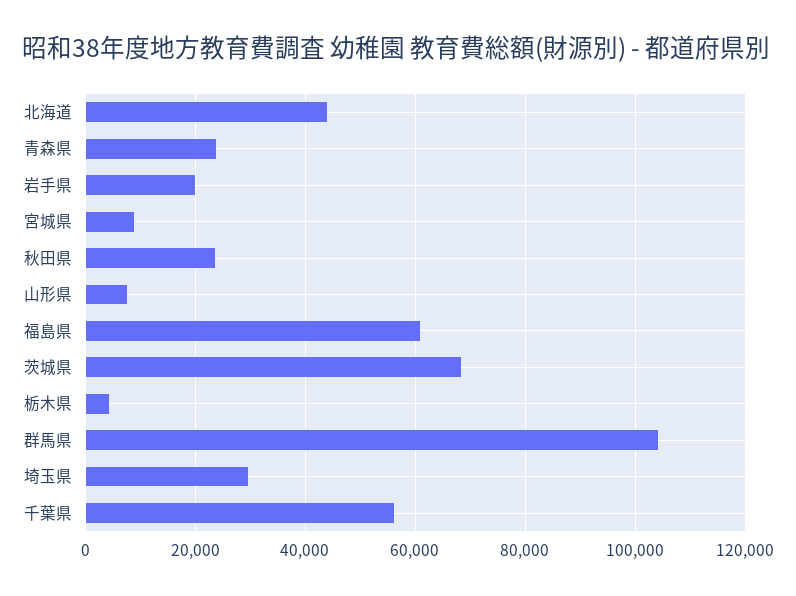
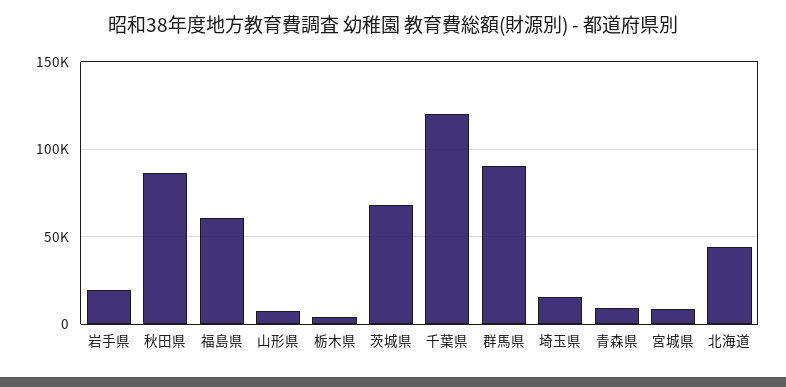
  {
    "北海道": 44000,
-   "青森県": 24000,
+   "青森県": 10000,
    "岩手県": 20000,
    "宮城県": 8000,
-   "秋田県": 24000,
+   "秋田県": 85000,
    "山形県": 8000,
    "福島県": 60000,
    "茨城県": 68000,
    "栃木県": 4000,
-   "群馬県": 104000,
+   "群馬県": 90000,
-   "埼玉県": 30000,
+   "埼玉県": 15000,
-   "千葉県": 56000
+   "千葉県": 120000
  }

